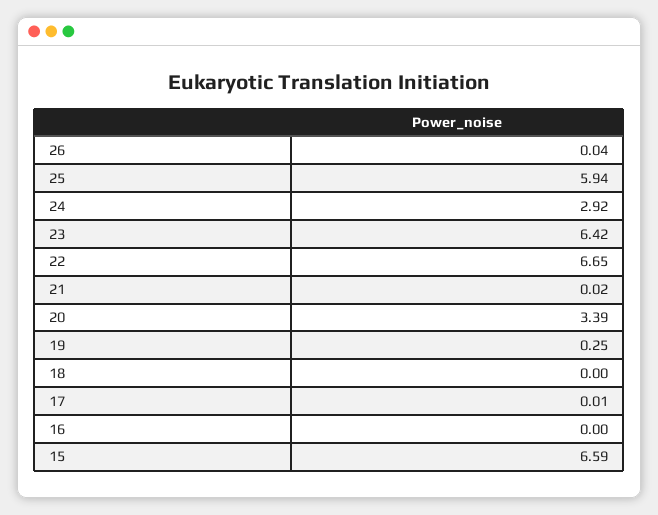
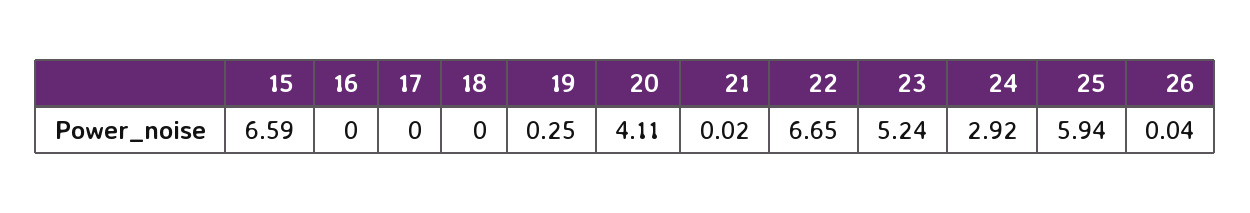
  {
    "26": 0.04,
    "25": 5.94,
    "24": 2.92,
-   "23": 6.42,
+   "23": 5.24,
    "22": 6.65,
    "21": 0.02,
-   "20": 3.39,
+   "20": 4.11,
    "19": 0.25,
    "18": 0,
-   "17": 0.01,
+   "17": 0,
    "16": 0,
    "15": 6.59
  }

